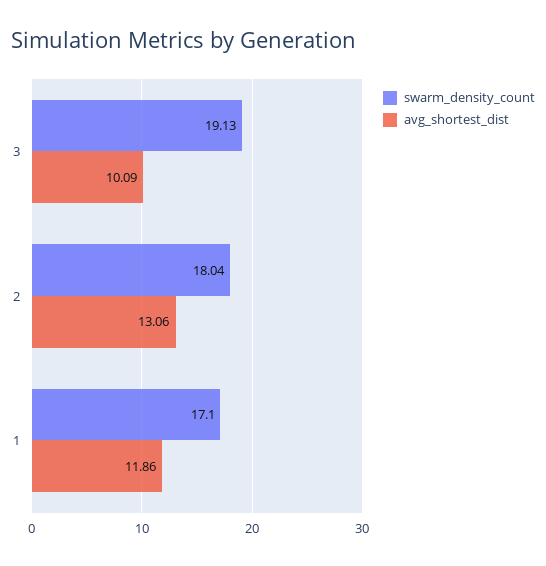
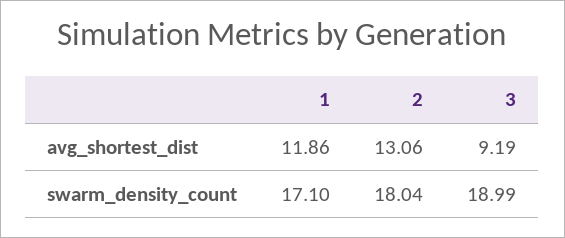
  {
    "swarm_density_count": {
-     "3": 19.13,
+     "3": 18.99,
      "2": 18.04,
      "1": 17.1
    },
    "avg_shortest_dist": {
-     "3": 10.09,
+     "3": 9.19,
      "2": 13.06,
      "1": 11.86
    }
  }

